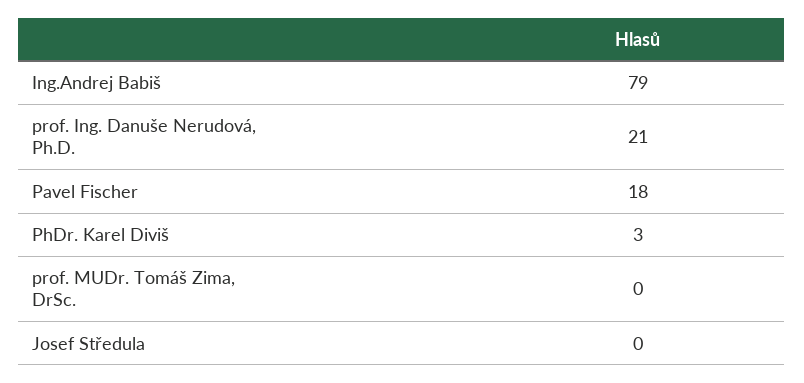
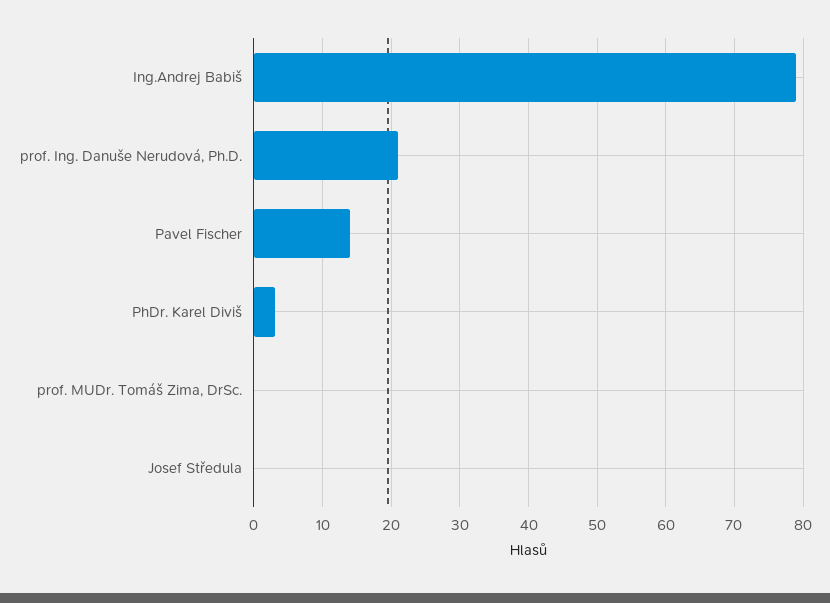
  {
    "Ing.Andrej Babiš": 79,
    "prof. Ing. Danuše Nerudová, Ph.D.": 21,
-   "Pavel Fischer": 18,
+   "Pavel Fischer": 14,
    "PhDr. Karel Diviš": 3,
    "prof. MUDr. Tomáš Zima, DrSc.": 0,
    "Josef Středula": 0
  }

